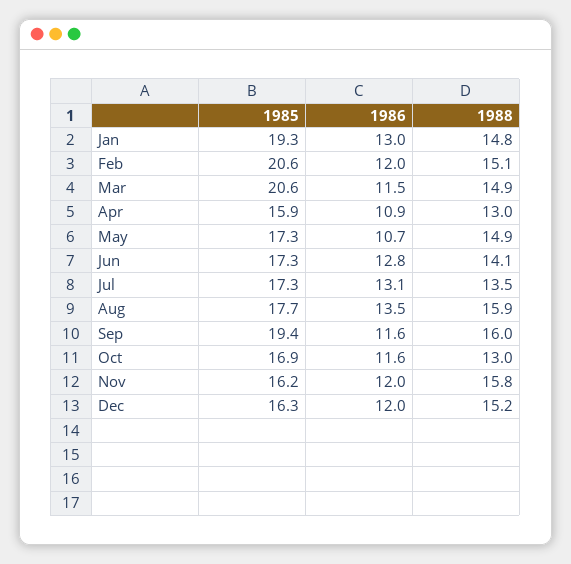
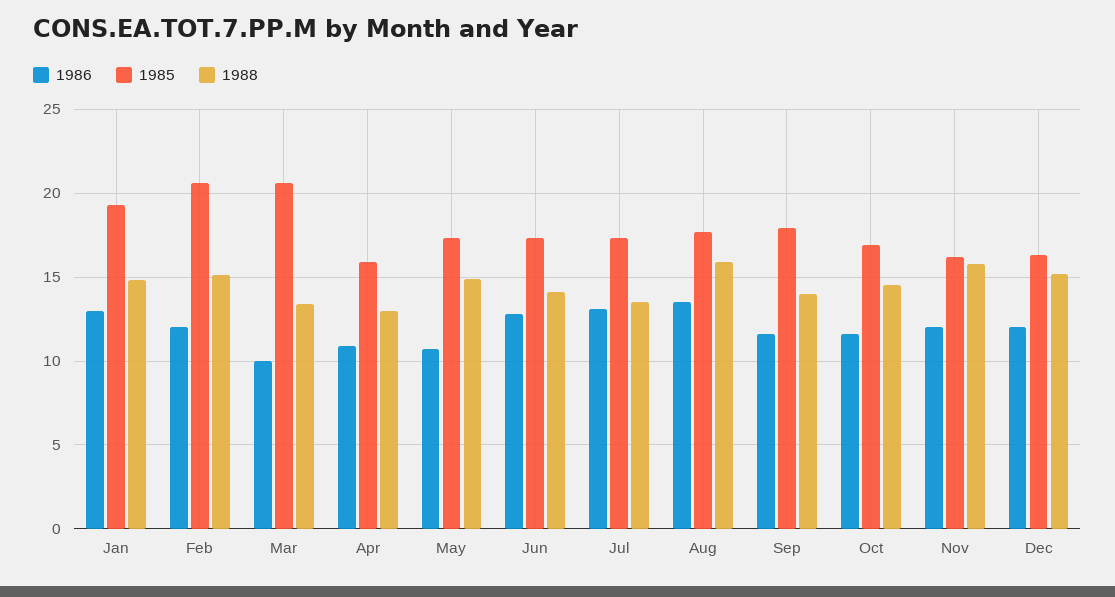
  {
    "1985": {
      "Jan": 19.3,
      "Feb": 20.6,
      "Mar": 20.6,
      "Apr": 15.9,
      "May": 17.3,
      "Jun": 17.3,
      "Jul": 17.3,
      "Aug": 17.7,
-     "Sep": 19.4,
+     "Sep": 18,
      "Oct": 16.9,
      "Nov": 16.2,
      "Dec": 16.3
    },
    "1986": {
      "Jan": 13,
      "Feb": 12,
-     "Mar": 11.5,
+     "Mar": 10,
      "Apr": 10.9,
      "May": 10.7,
      "Jun": 12.8,
      "Jul": 13.1,
      "Aug": 13.5,
      "Sep": 11.6,
      "Oct": 11.6,
      "Nov": 12,
      "Dec": 12
    },
    "1988": {
      "Jan": 14.8,
      "Feb": 15.1,
-     "Mar": 14.9,
+     "Mar": 13.5,
      "Apr": 13,
      "May": 14.9,
      "Jun": 14.1,
      "Jul": 13.5,
      "Aug": 15.9,
-     "Sep": 16,
+     "Sep": 14,
-     "Oct": 13,
+     "Oct": 14.5,
      "Nov": 15.8,
      "Dec": 15.2
    }
  }

